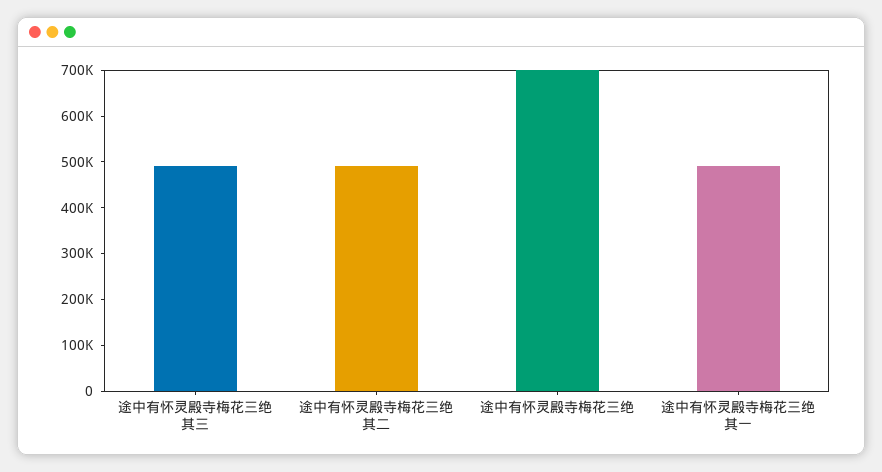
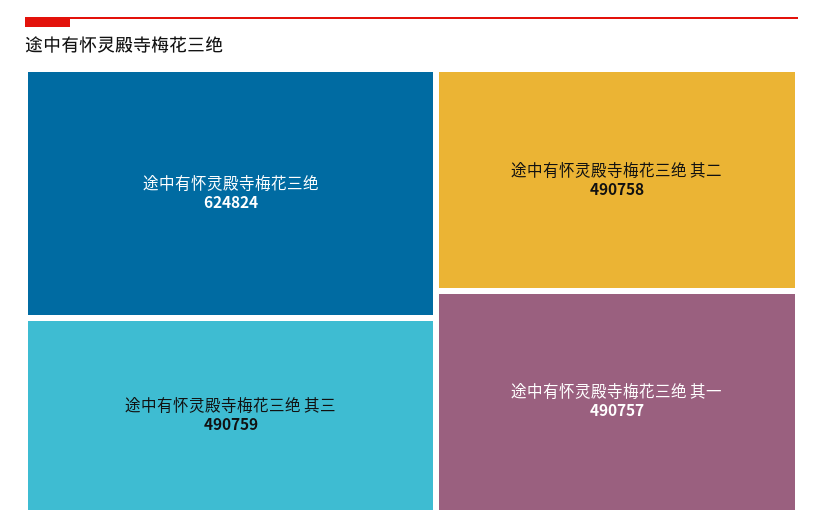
  {
    "途中有怀灵殿寺梅花三绝 其三": 490759,
    "途中有怀灵殿寺梅花三绝 其二": 490758,
-   "途中有怀灵殿寺梅花三绝": 700000,
+   "途中有怀灵殿寺梅花三绝": 624824,
    "途中有怀灵殿寺梅花三绝 其一": 490757
  }

